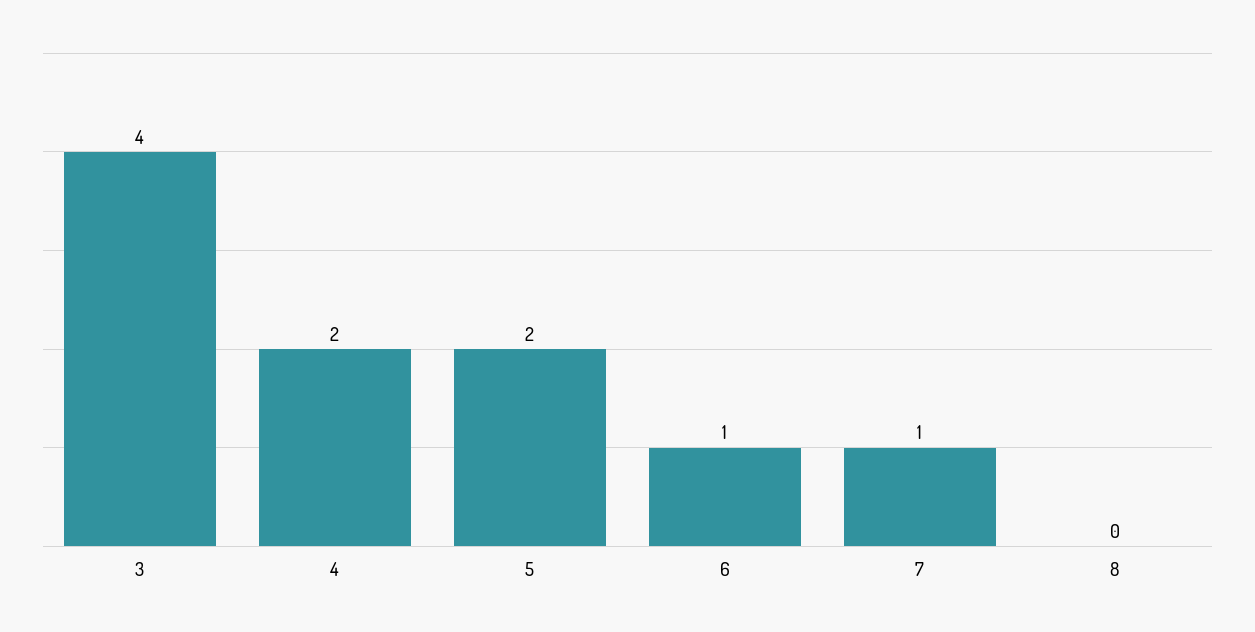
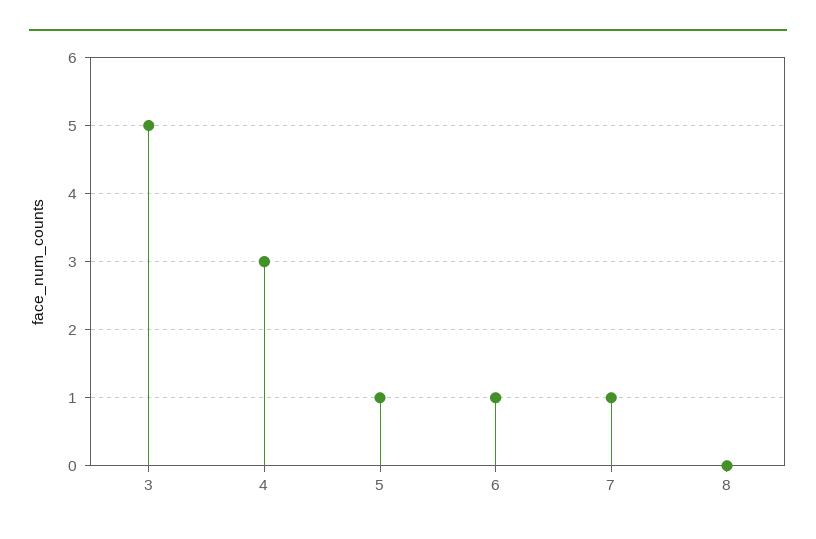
  {
-   "3": 4,
+   "3": 5,
-   "4": 2,
+   "4": 3,
-   "5": 2,
+   "5": 1,
    "6": 1,
    "7": 1,
    "8": 0
  }

